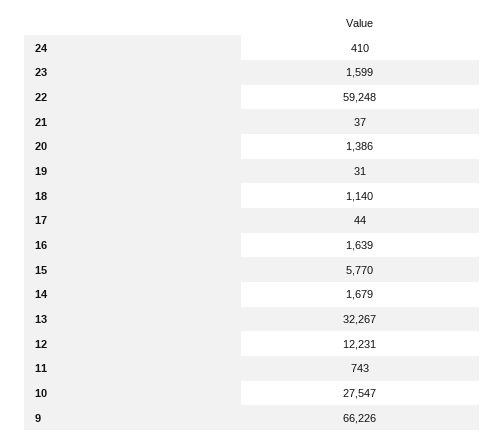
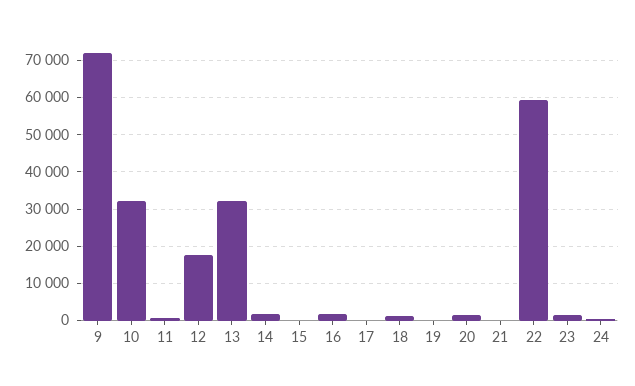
  {
    "24": 410,
    "23": 1599,
    "22": 59248,
    "21": 37,
    "20": 1386,
    "19": 31,
    "18": 1140,
    "17": 44,
    "16": 1639,
-   "15": 5770,
+   "15": 0,
    "14": 1679,
    "13": 32267,
-   "12": 12231,
+   "12": 18000,
    "11": 743,
-   "10": 27547,
+   "10": 32000,
-   "9": 66226
+   "9": 72000
  }

